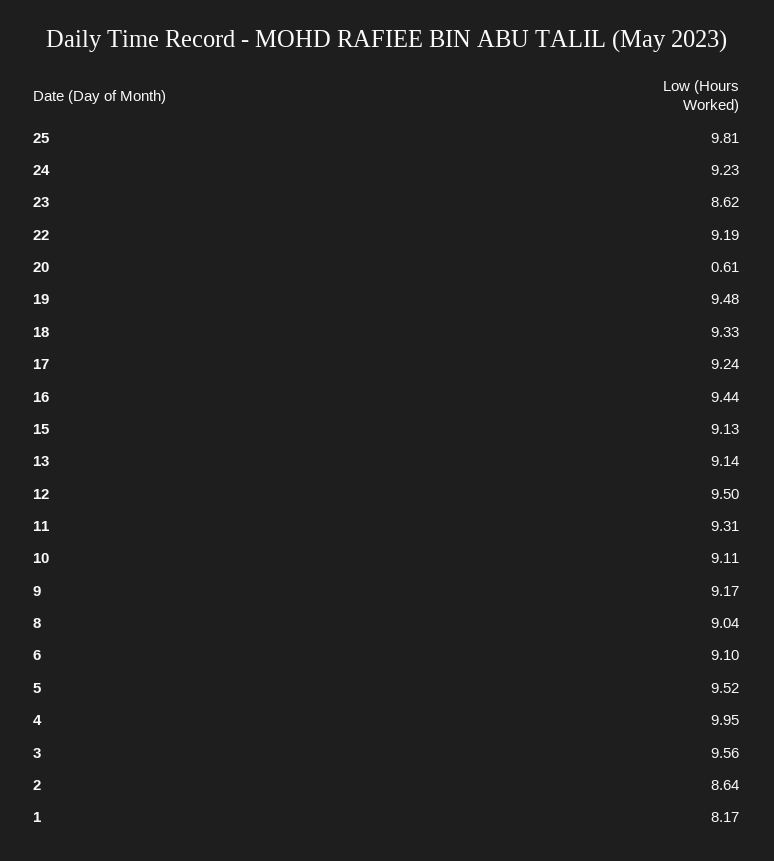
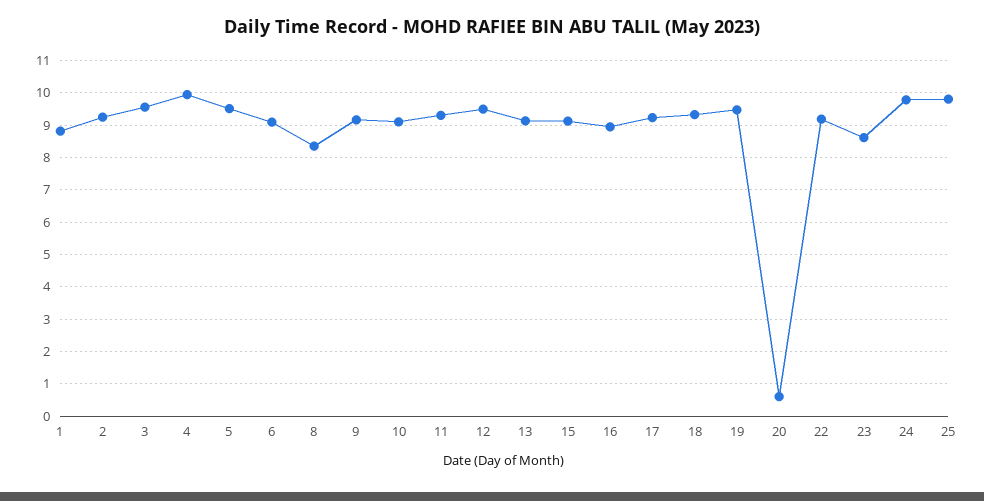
  {
    "25": 9.81,
-   "24": 9.23,
+   "24": 9.8,
    "23": 8.62,
    "22": 9.19,
    "20": 0.61,
    "19": 9.48,
    "18": 9.33,
    "17": 9.24,
-   "16": 9.44,
+   "16": 9,
    "15": 9.13,
    "13": 9.14,
    "12": 9.5,
    "11": 9.31,
    "10": 9.11,
    "9": 9.17,
-   "8": 9.04,
+   "8": 8.4,
    "6": 9.1,
    "5": 9.52,
    "4": 9.95,
    "3": 9.56,
-   "2": 8.64,
+   "2": 9.2,
-   "1": 8.17
+   "1": 8.8
  }

